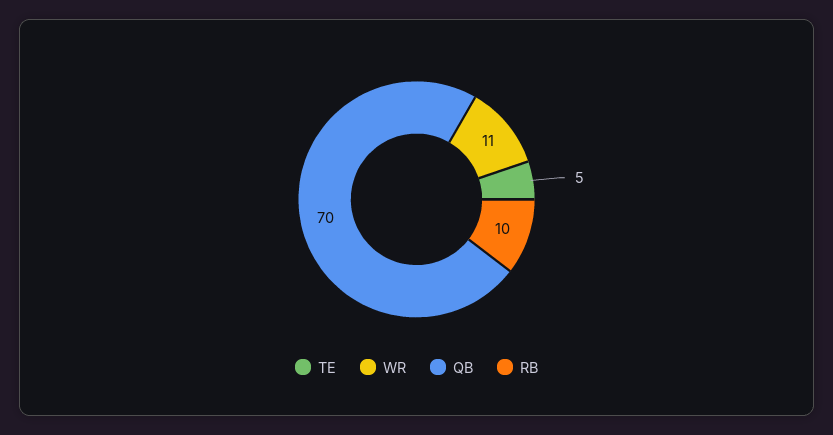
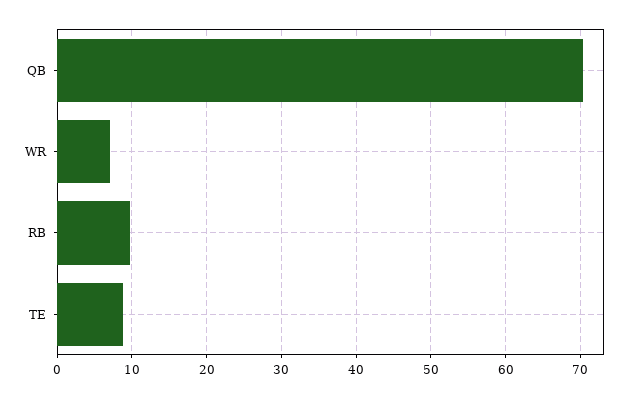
  {
-   "TE": 5,
+   "TE": 9,
-   "WR": 11,
+   "WR": 7,
    "QB": 70,
    "RB": 10
  }

